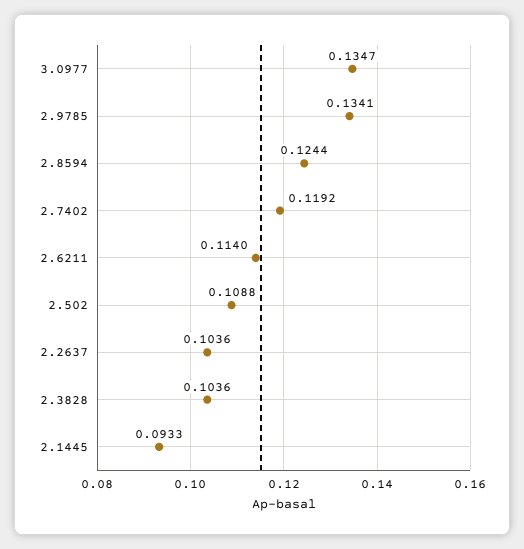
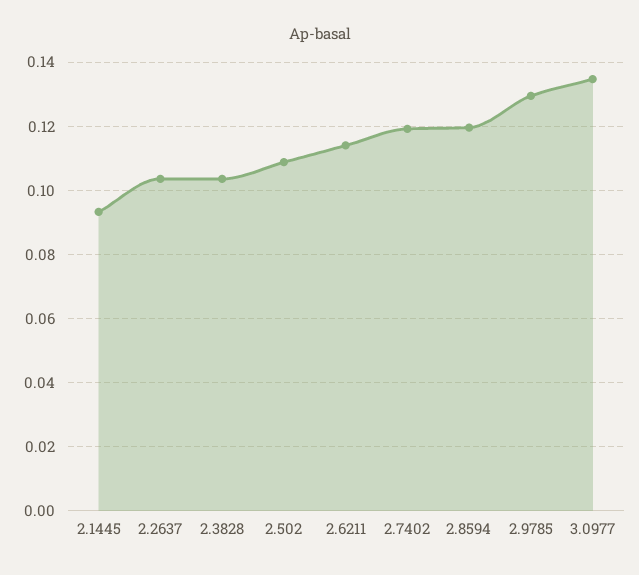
  {
    "3.0977": 0.1347,
-   "2.9785": 0.1341,
+   "2.9785": 0.13,
-   "2.8594": 0.1244,
+   "2.8594": 0.12,
    "2.7402": 0.1192,
    "2.6211": 0.114,
    "2.502": 0.1088,
    "2.2637": 0.1036,
    "2.3828": 0.1036,
    "2.1445": 0.0933
  }

